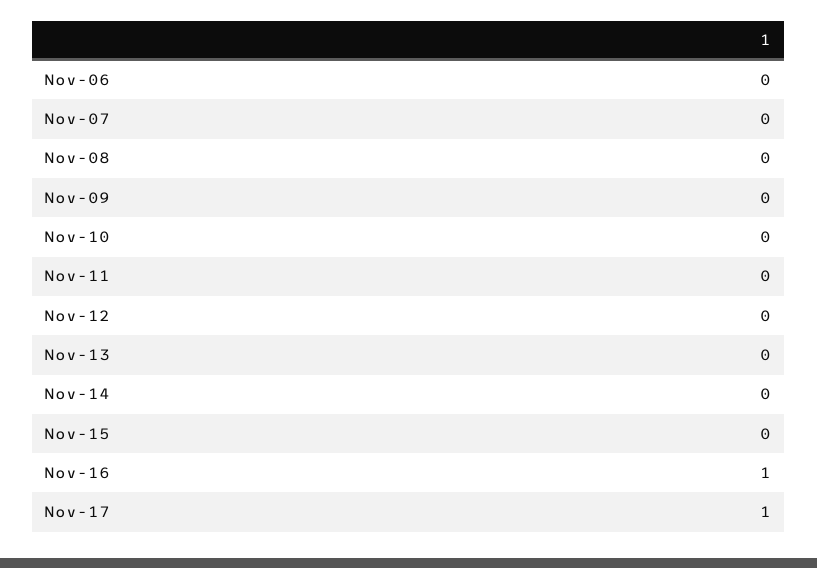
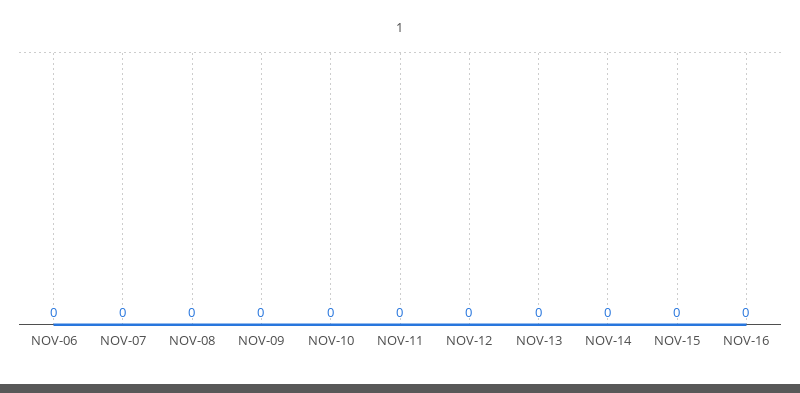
  {
    "Nov-06": 0,
    "Nov-07": 0,
    "Nov-08": 0,
    "Nov-09": 0,
    "Nov-10": 0,
    "Nov-11": 0,
    "Nov-12": 0,
    "Nov-13": 0,
    "Nov-14": 0,
    "Nov-15": 0,
-   "Nov-16": 1,
+   "Nov-16": 0
-   "Nov-17": 1
  }

